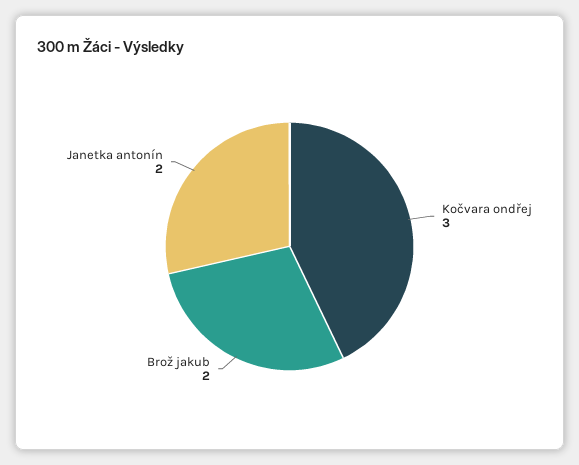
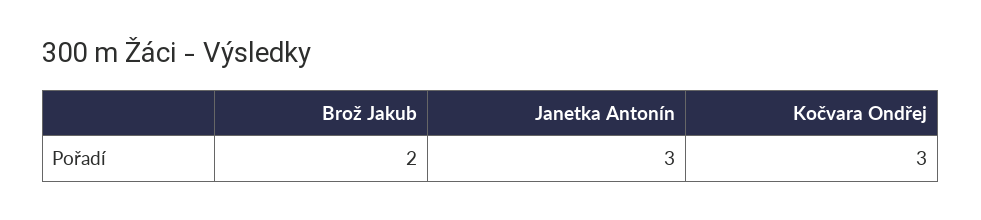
  {
    "Kočvara ondřej": 3,
    "Brož jakub": 2,
-   "Janetka antonín": 2
+   "Janetka antonín": 3
  }

